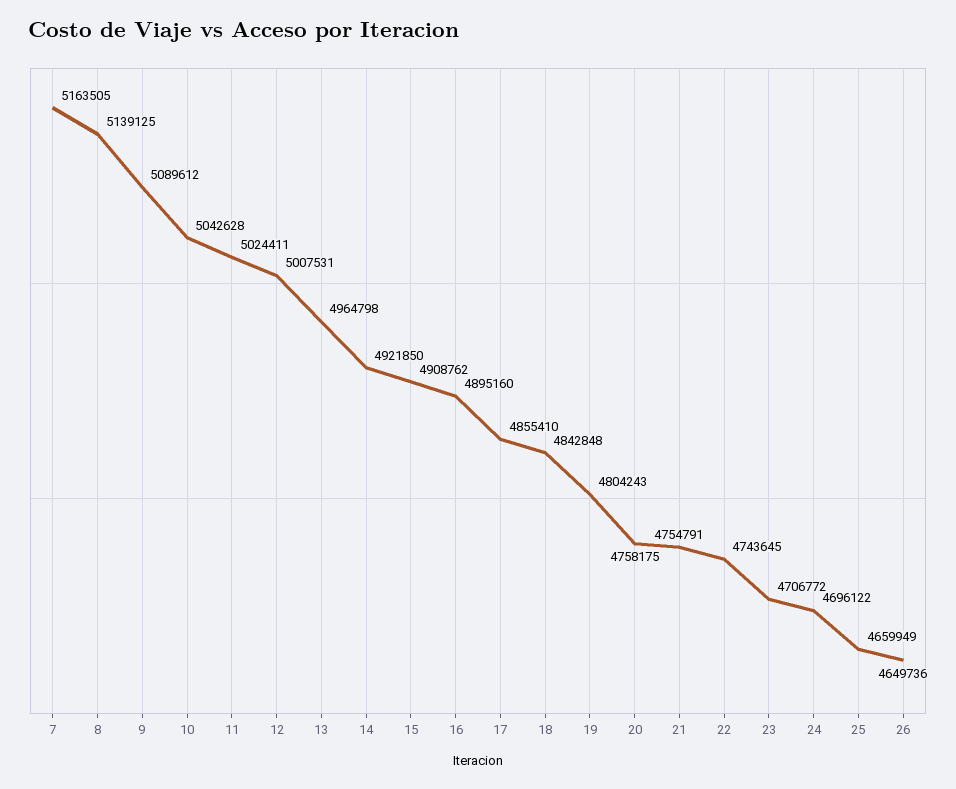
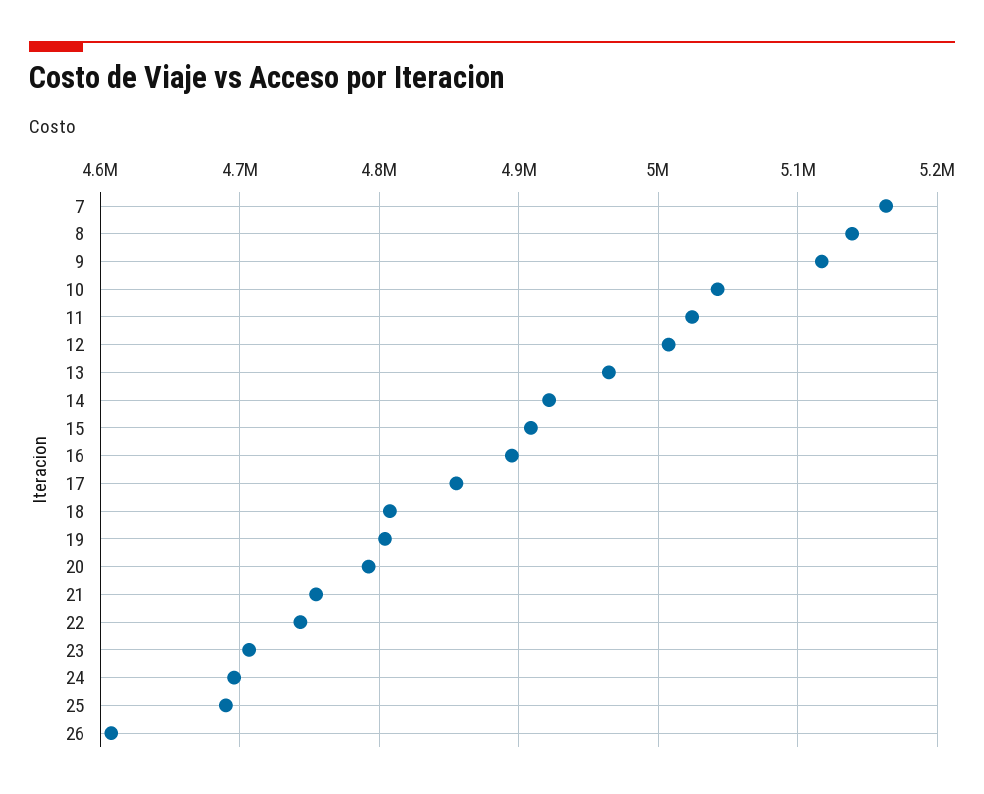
  {
    "7": 5163505,
    "8": 5139125,
-   "9": 5089612,
+   "9": 5120000,
    "10": 5042628,
    "11": 5024411,
    "12": 5007531,
    "13": 4964798,
    "14": 4921850,
    "15": 4908762,
    "16": 4895160,
    "17": 4855410,
-   "18": 4842848,
+   "18": 4810000,
    "19": 4804243,
-   "20": 4758175,
+   "20": 4790000,
    "21": 4754791,
    "22": 4743645,
    "23": 4706772,
    "24": 4696122,
-   "25": 4659949,
+   "25": 4690000,
-   "26": 4649736
+   "26": 4610000
  }

